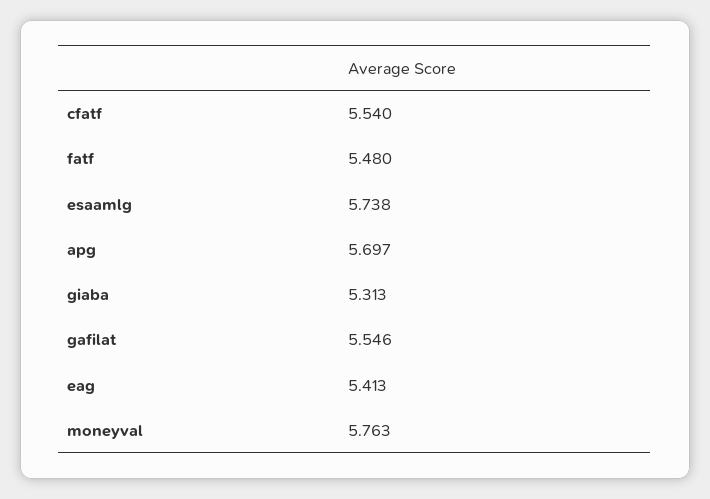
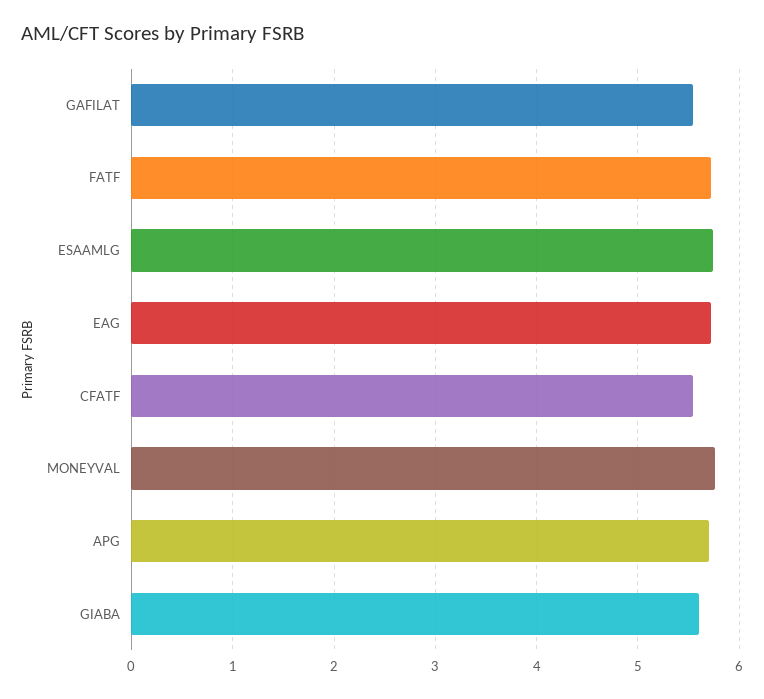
  {
    "cfatf": 5.54,
-   "fatf": 5.48,
+   "fatf": 5.7,
    "esaamlg": 5.738,
    "apg": 5.697,
-   "giaba": 5.313,
+   "giaba": 5.6,
    "gafilat": 5.546,
-   "eag": 5.413,
+   "eag": 5.7,
    "moneyval": 5.763
  }

